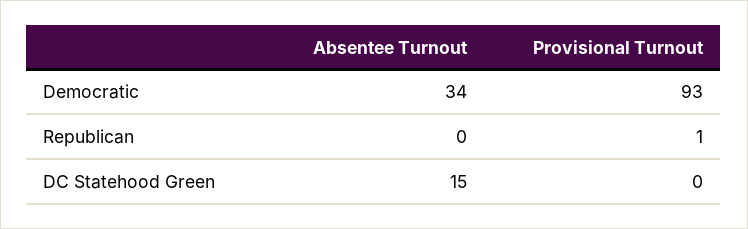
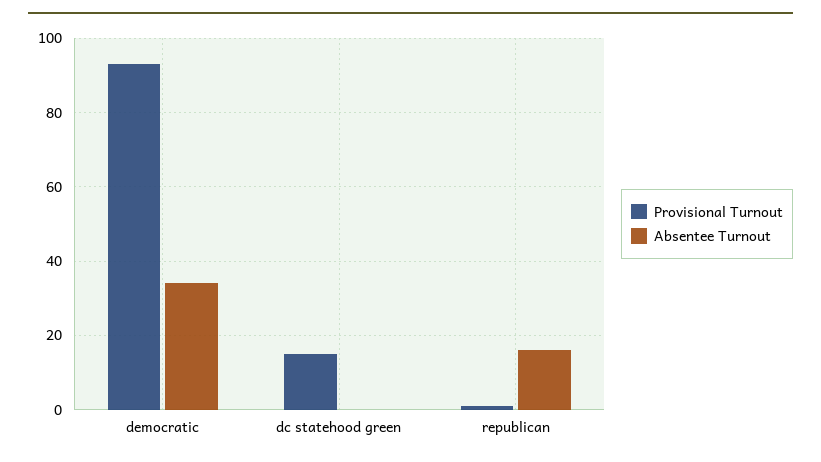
  {
    "Absentee Turnout": {
      "Democratic": 34,
-     "Republican": 0,
+     "Republican": 15,
-     "DC Statehood Green": 15
+     "DC Statehood Green": 0
    },
    "Provisional Turnout": {
      "Democratic": 93,
      "Republican": 1,
-     "DC Statehood Green": 0
+     "DC Statehood Green": 15
    }
  }

